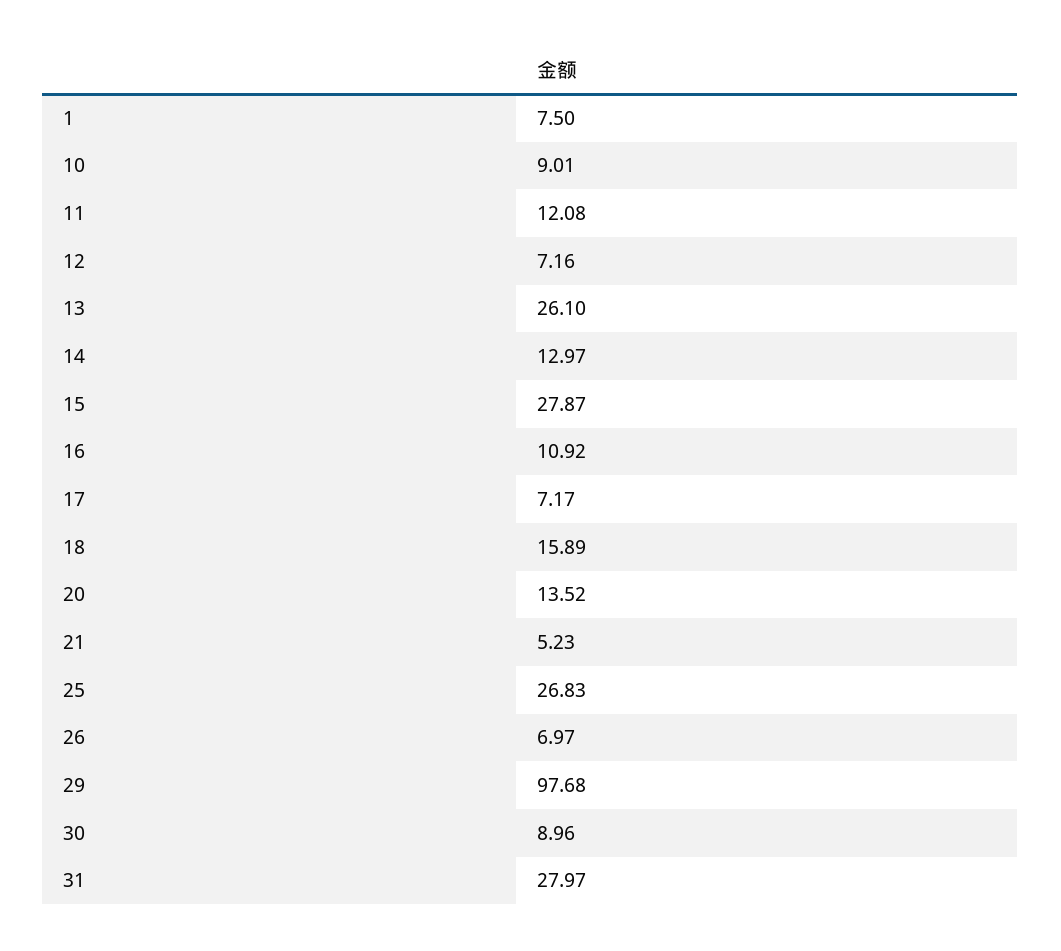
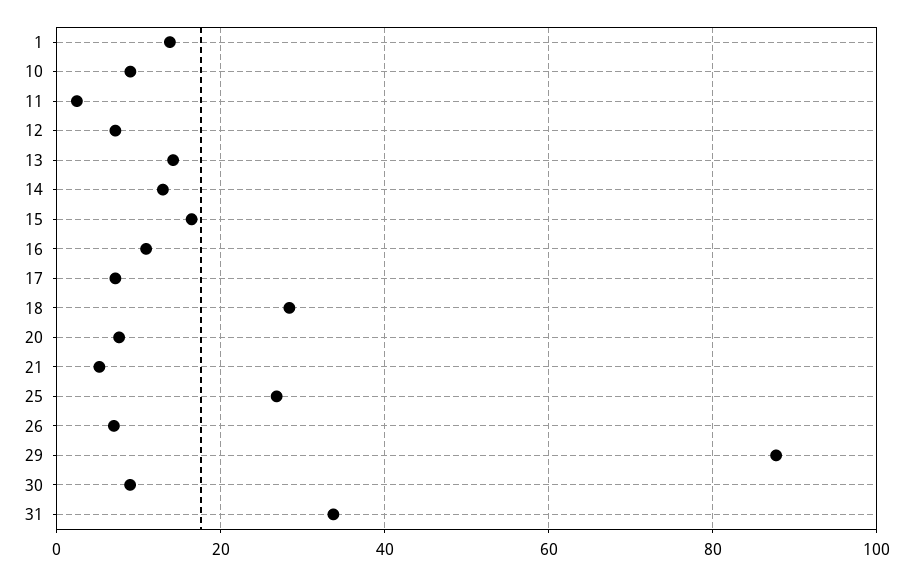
  {
-   "1": 7.5,
+   "1": 14,
    "10": 9.01,
-   "11": 12.08,
+   "11": 2,
    "12": 7.16,
-   "13": 26.1,
+   "13": 14,
    "14": 12.97,
-   "15": 27.87,
+   "15": 16,
    "16": 10.92,
    "17": 7.17,
-   "18": 15.89,
+   "18": 28,
-   "20": 13.52,
+   "20": 8,
    "21": 5.23,
    "25": 26.83,
    "26": 6.97,
-   "29": 97.68,
+   "29": 88,
    "30": 8.96,
-   "31": 27.97
+   "31": 34
  }

